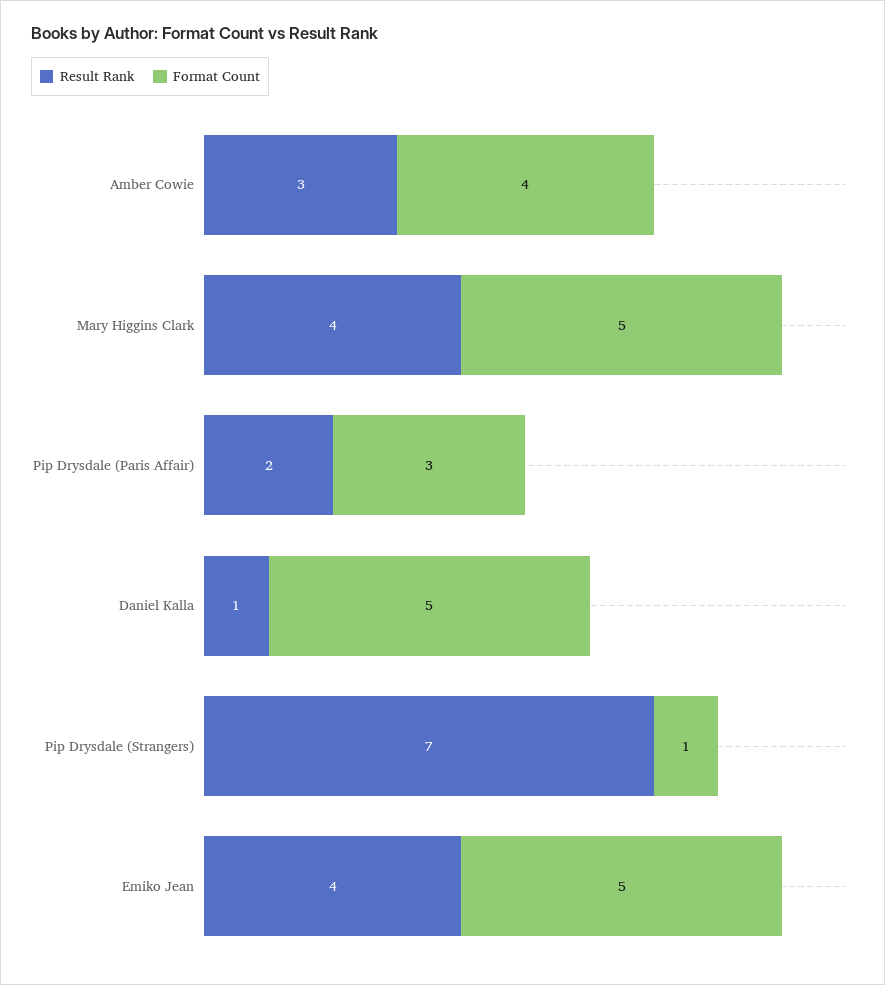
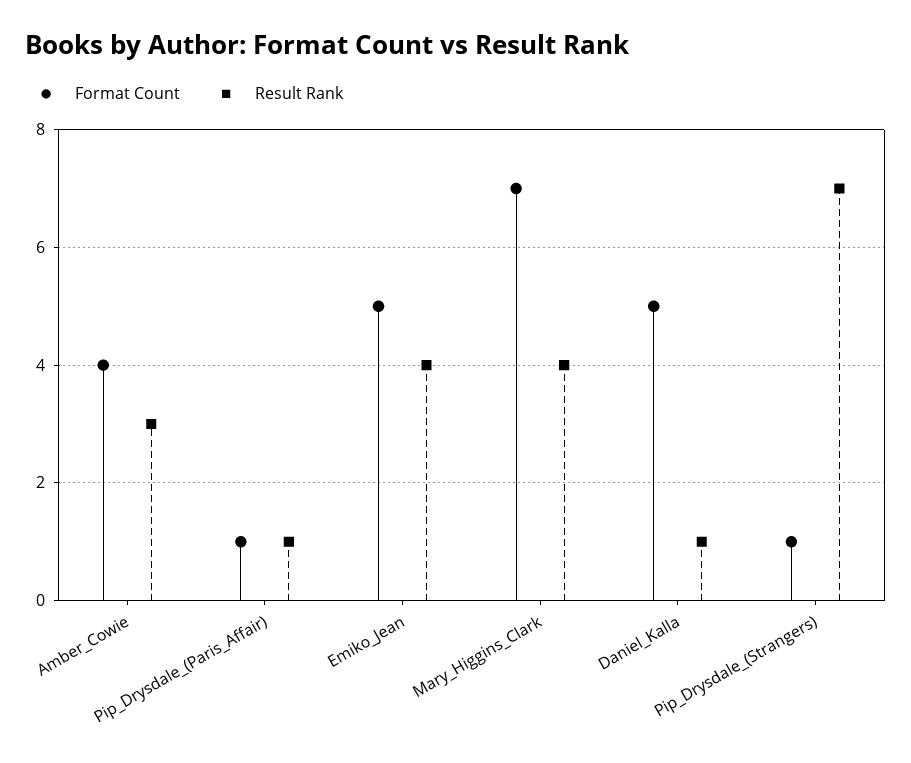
  {
    "Result Rank": {
      "Amber Cowie": 3,
      "Mary Higgins Clark": 4,
-     "Pip Drysdale (Paris Affair)": 2,
+     "Pip Drysdale (Paris Affair)": 1,
      "Daniel Kalla": 1,
      "Pip Drysdale (Strangers)": 7,
      "Emiko Jean": 4
    },
    "Format Count": {
      "Amber Cowie": 4,
-     "Mary Higgins Clark": 5,
+     "Mary Higgins Clark": 7,
-     "Pip Drysdale (Paris Affair)": 3,
+     "Pip Drysdale (Paris Affair)": 1,
      "Daniel Kalla": 5,
      "Pip Drysdale (Strangers)": 1,
      "Emiko Jean": 5
    }
  }

